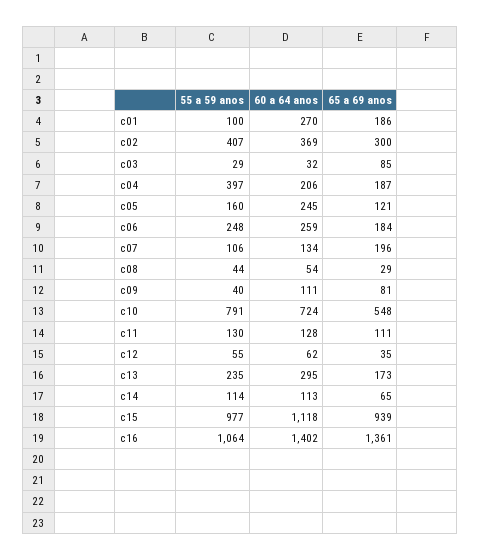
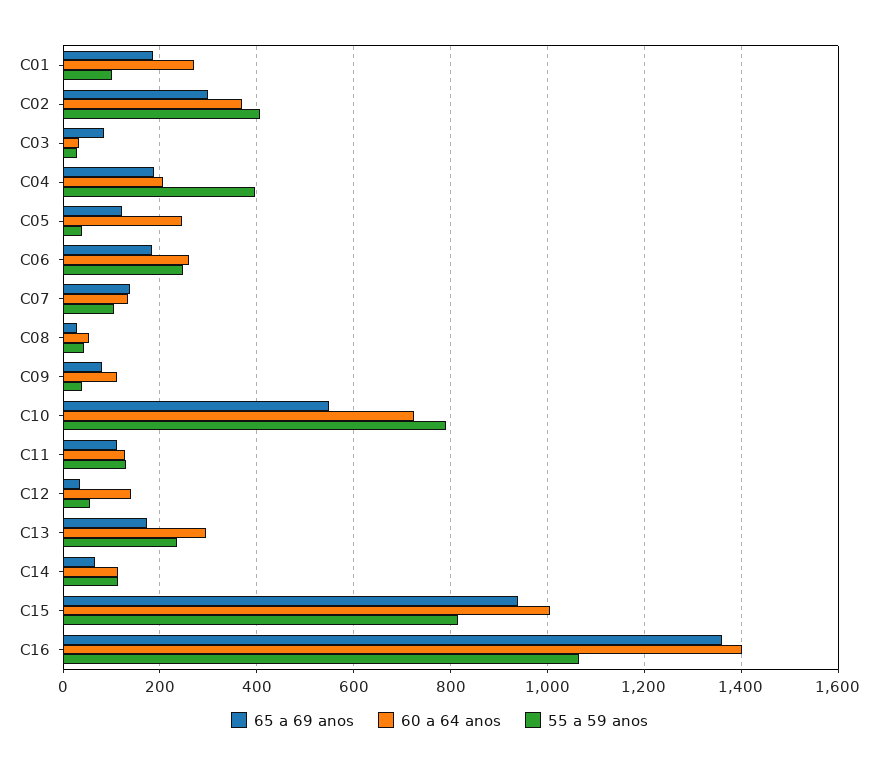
  {
    "55 a 59 anos": {
      "c01": 100,
      "c02": 407,
      "c03": 29,
      "c04": 397,
-     "c05": 160,
+     "c05": 40,
      "c06": 248,
      "c07": 106,
      "c08": 44,
      "c09": 40,
      "c10": 791,
      "c11": 130,
      "c12": 55,
      "c13": 235,
      "c14": 114,
-     "c15": 977,
+     "c15": 820,
      "c16": 1064
    },
    "60 a 64 anos": {
      "c01": 270,
      "c02": 369,
      "c03": 32,
      "c04": 206,
      "c05": 245,
      "c06": 259,
      "c07": 134,
      "c08": 54,
      "c09": 111,
      "c10": 724,
      "c11": 128,
-     "c12": 62,
+     "c12": 140,
      "c13": 295,
      "c14": 113,
-     "c15": 1118,
+     "c15": 1000,
      "c16": 1402
    },
    "65 a 69 anos": {
      "c01": 186,
      "c02": 300,
      "c03": 85,
      "c04": 187,
      "c05": 121,
      "c06": 184,
-     "c07": 196,
+     "c07": 140,
      "c08": 29,
      "c09": 81,
      "c10": 548,
      "c11": 111,
      "c12": 35,
      "c13": 173,
      "c14": 65,
      "c15": 939,
      "c16": 1361
    }
  }

